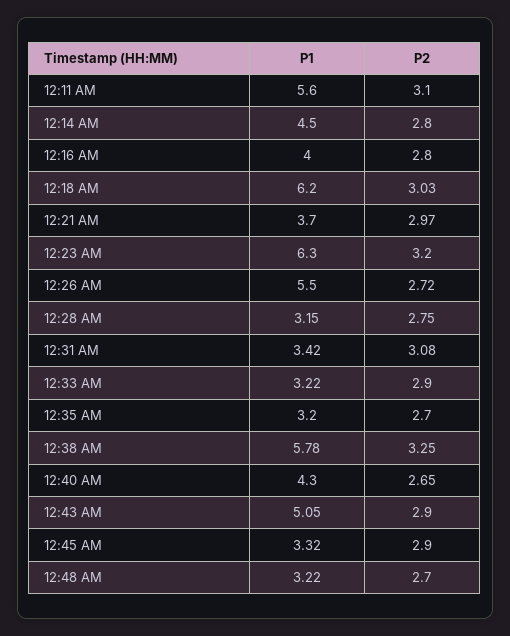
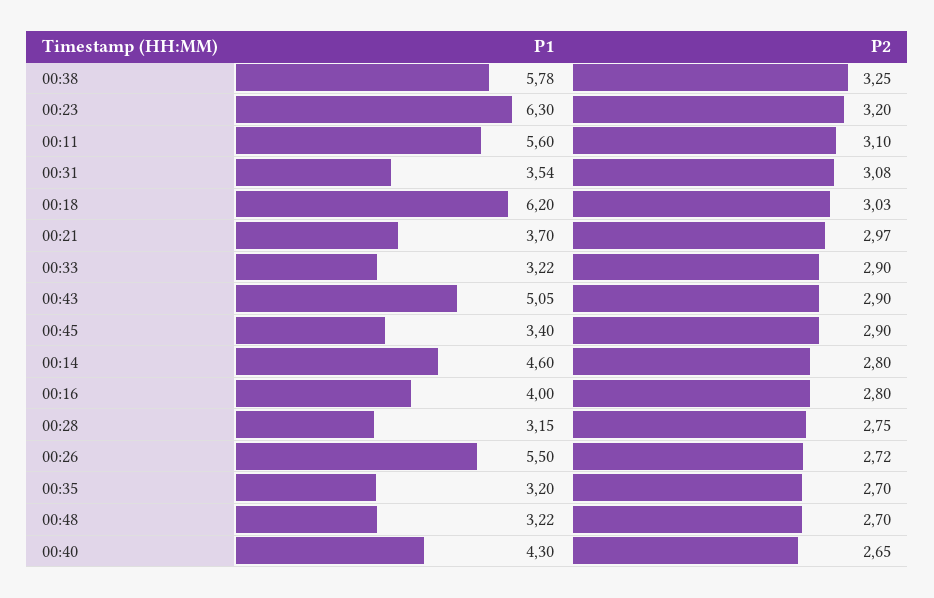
  {
    "P1": {
      "12:11 AM": 5.6,
-     "12:14 AM": 4.5,
+     "12:14 AM": 4.6,
      "12:16 AM": 4,
      "12:18 AM": 6.2,
      "12:21 AM": 3.7,
      "12:23 AM": 6.3,
      "12:26 AM": 5.5,
      "12:28 AM": 3.15,
-     "12:31 AM": 3.42,
+     "12:31 AM": 3.54,
      "12:33 AM": 3.22,
      "12:35 AM": 3.2,
      "12:38 AM": 5.78,
      "12:40 AM": 4.3,
      "12:43 AM": 5.05,
-     "12:45 AM": 3.32,
+     "12:45 AM": 3.4,
      "12:48 AM": 3.22
    },
    "P2": {
      "12:11 AM": 3.1,
      "12:14 AM": 2.8,
      "12:16 AM": 2.8,
      "12:18 AM": 3.03,
      "12:21 AM": 2.97,
      "12:23 AM": 3.2,
      "12:26 AM": 2.72,
      "12:28 AM": 2.75,
      "12:31 AM": 3.08,
      "12:33 AM": 2.9,
      "12:35 AM": 2.7,
      "12:38 AM": 3.25,
      "12:40 AM": 2.65,
      "12:43 AM": 2.9,
      "12:45 AM": 2.9,
      "12:48 AM": 2.7
    }
  }

